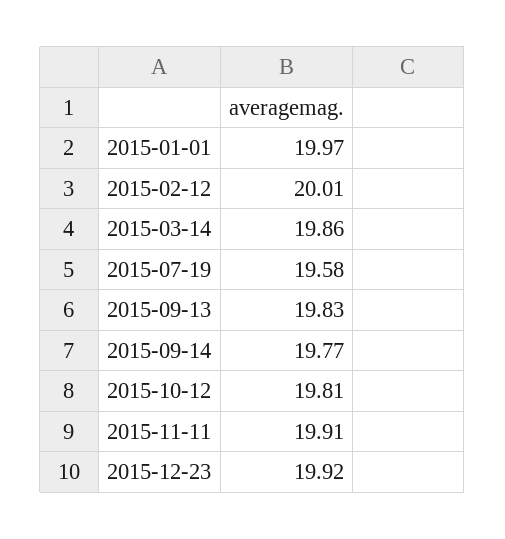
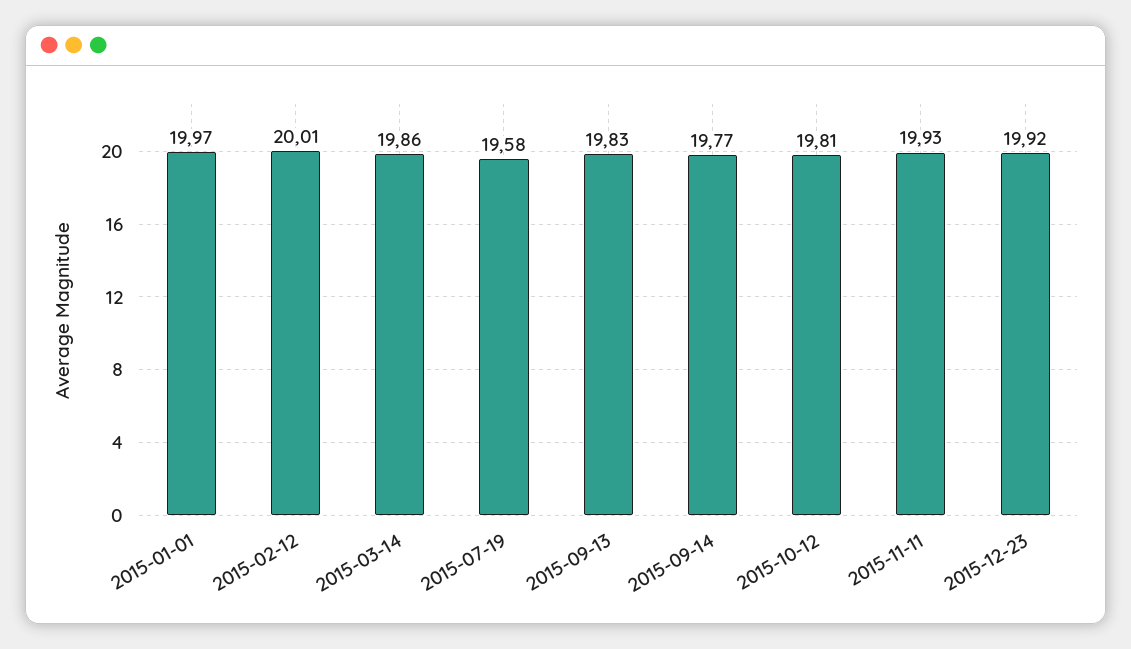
  {
    "2015-01-01": 19.97,
    "2015-02-12": 20.01,
    "2015-03-14": 19.86,
    "2015-07-19": 19.58,
    "2015-09-13": 19.83,
    "2015-09-14": 19.77,
    "2015-10-12": 19.81,
-   "2015-11-11": 19.91,
+   "2015-11-11": 19.93,
    "2015-12-23": 19.92
  }

